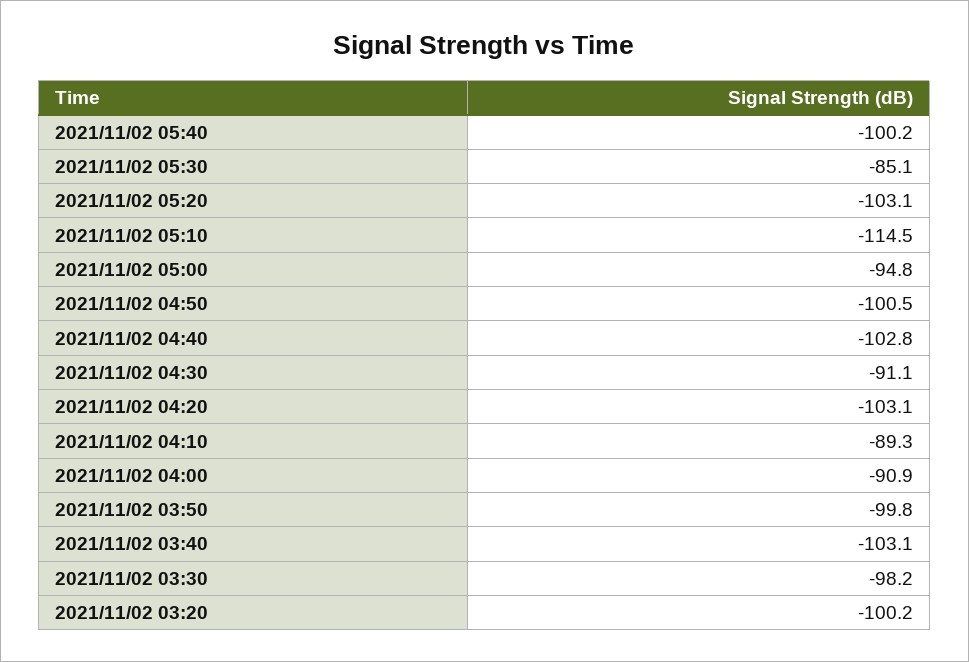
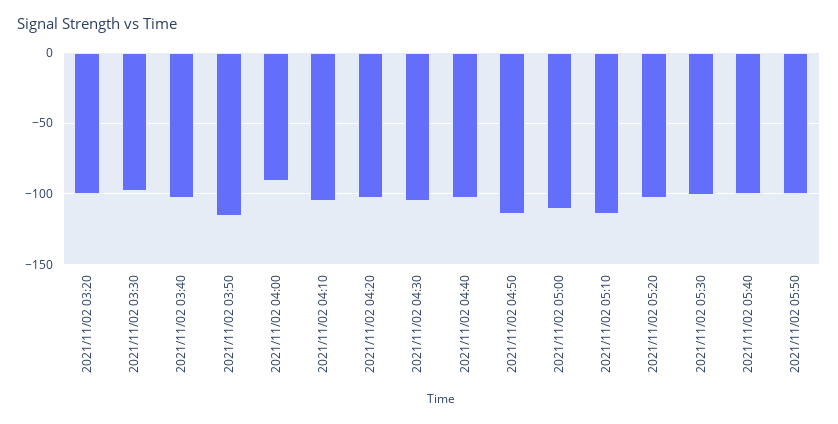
  {
    "2021/11/02 05:40": -100.2,
-   "2021/11/02 05:30": -85.1,
+   "2021/11/02 05:30": -100,
    "2021/11/02 05:20": -103.1,
    "2021/11/02 05:10": -114.5,
-   "2021/11/02 05:00": -94.8,
+   "2021/11/02 05:00": -110,
-   "2021/11/02 04:50": -100.5,
+   "2021/11/02 04:50": -115,
    "2021/11/02 04:40": -102.8,
-   "2021/11/02 04:30": -91.1,
+   "2021/11/02 04:30": -105,
    "2021/11/02 04:20": -103.1,
-   "2021/11/02 04:10": -89.3,
+   "2021/11/02 04:10": -105,
    "2021/11/02 04:00": -90.9,
-   "2021/11/02 03:50": -99.8,
+   "2021/11/02 03:50": -115,
    "2021/11/02 03:40": -103.1,
    "2021/11/02 03:30": -98.2,
-   "2021/11/02 03:20": -100.2
+   "2021/11/02 03:20": -100.2,
+   "2021/11/02 05:50": -100
  }

